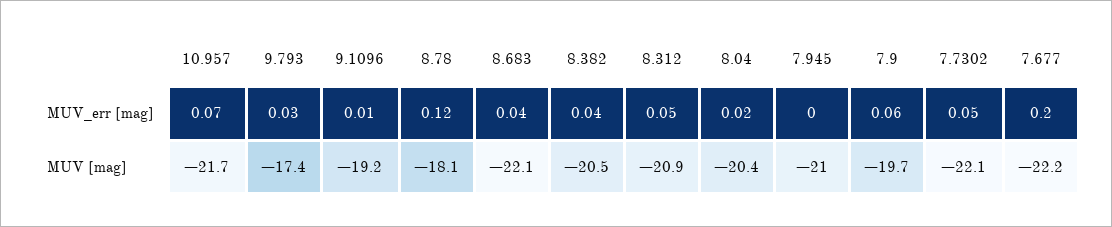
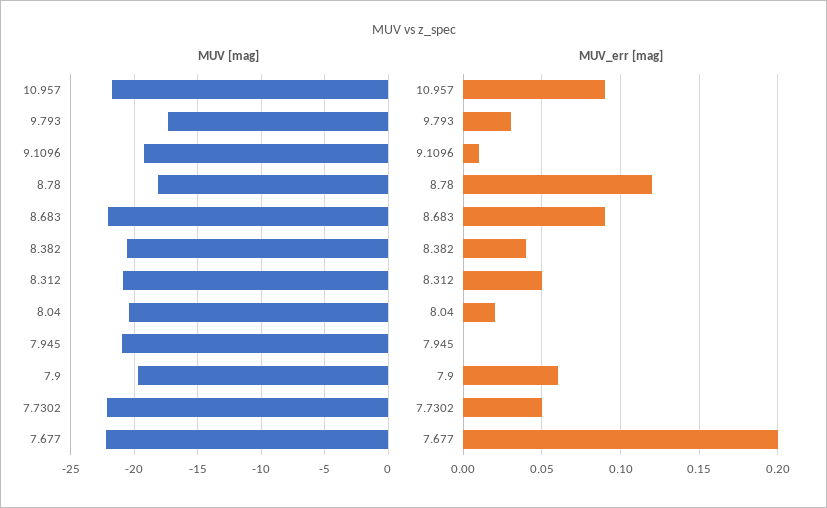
  {
    "MUV_err [mag]": {
-     "10.957": 0.07,
+     "10.957": 0.09,
      "9.793": 0.03,
      "9.1096": 0.01,
      "8.78": 0.12,
-     "8.683": 0.04,
+     "8.683": 0.09,
      "8.382": 0.04,
      "8.312": 0.05,
      "8.04": 0.02,
      "7.945": 0,
      "7.9": 0.06,
      "7.7302": 0.05,
      "7.677": 0.2
    },
    "MUV [mag]": {
      "10.957": -21.7,
      "9.793": -17.4,
      "9.1096": -19.2,
      "8.78": -18.1,
      "8.683": -22.1,
      "8.382": -20.5,
      "8.312": -20.9,
      "8.04": -20.4,
      "7.945": -21,
      "7.9": -19.7,
      "7.7302": -22.1,
      "7.677": -22.2
    }
  }

